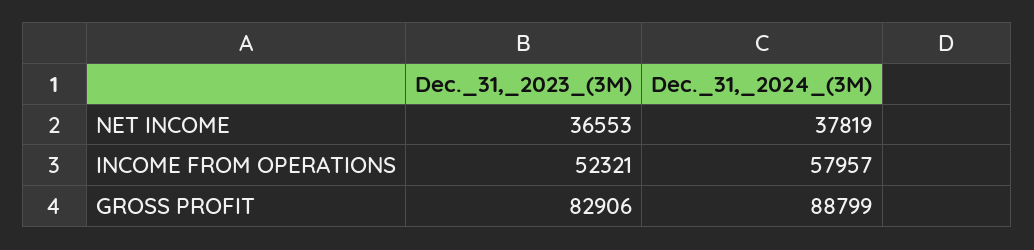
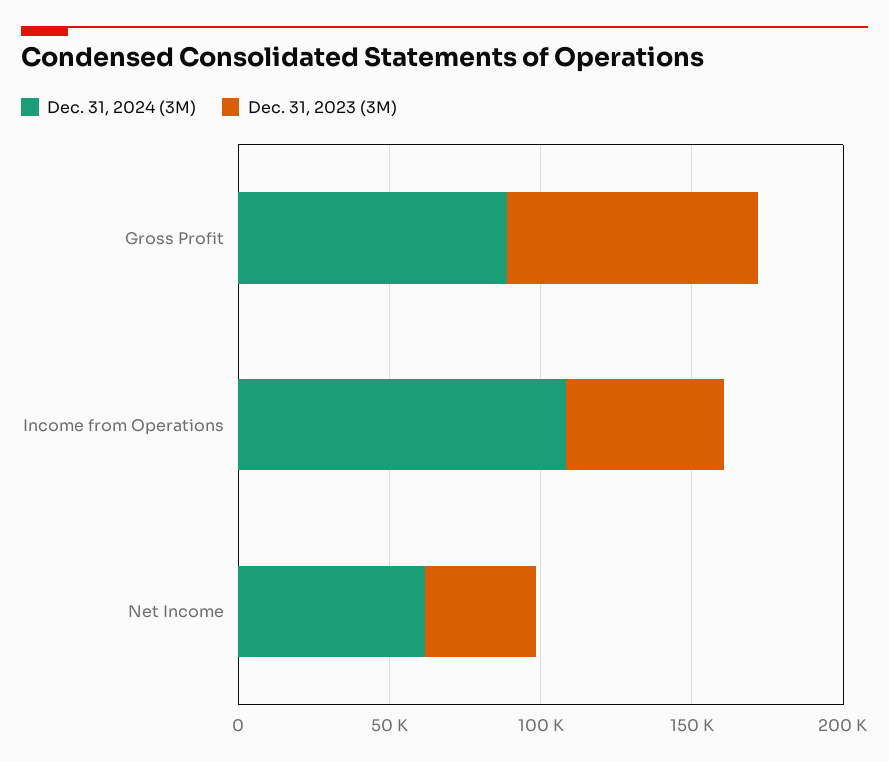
  {
    "Dec._31,_2023_(3M)": {
      "NET INCOME": 36553,
      "INCOME FROM OPERATIONS": 52321,
      "GROSS PROFIT": 82906
    },
    "Dec._31,_2024_(3M)": {
-     "NET INCOME": 37819,
+     "NET INCOME": 60000,
-     "INCOME FROM OPERATIONS": 57957,
+     "INCOME FROM OPERATIONS": 110000,
      "GROSS PROFIT": 88799
    }
  }

